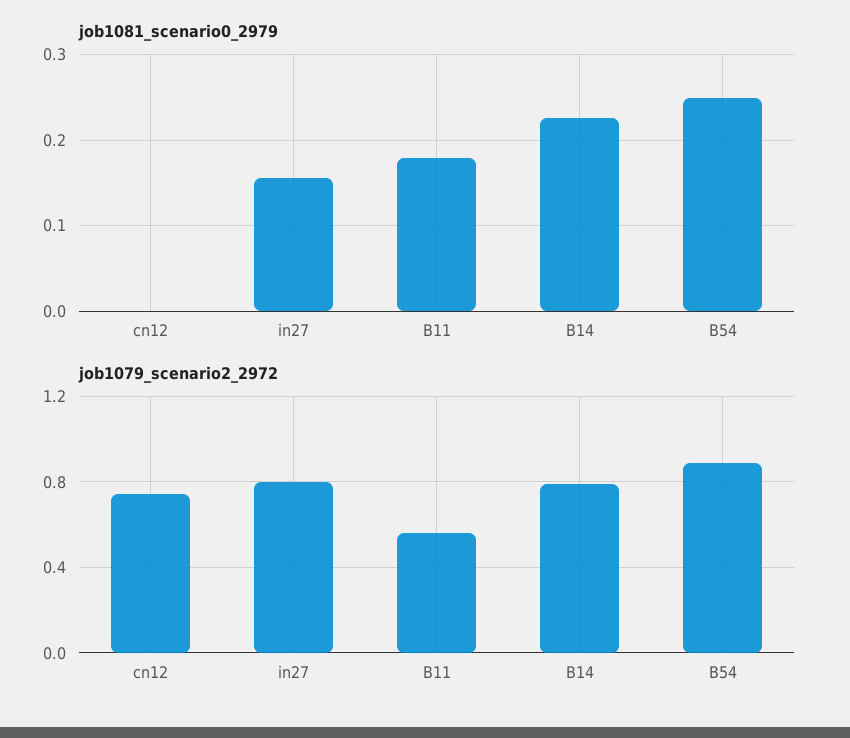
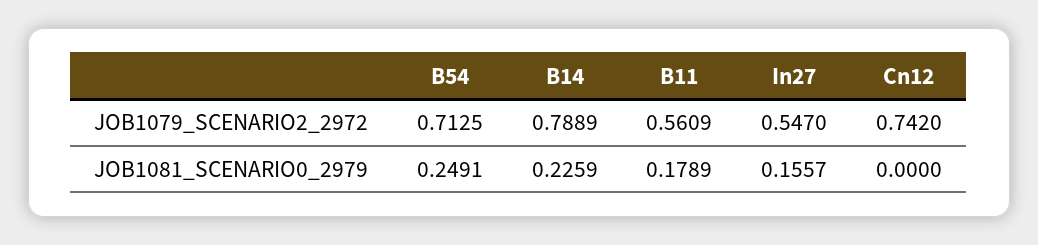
  {
    "job1081_scenario0_2979": {
      "cn12": 0,
      "in27": 0.1557,
      "B11": 0.1789,
      "B14": 0.2259,
      "B54": 0.2491
    },
    "job1079_scenario2_2972": {
      "cn12": 0.742,
-     "in27": 0.8,
+     "in27": 0.547,
      "B11": 0.5609,
      "B14": 0.7889,
-     "B54": 0.9
+     "B54": 0.7125
    }
  }

